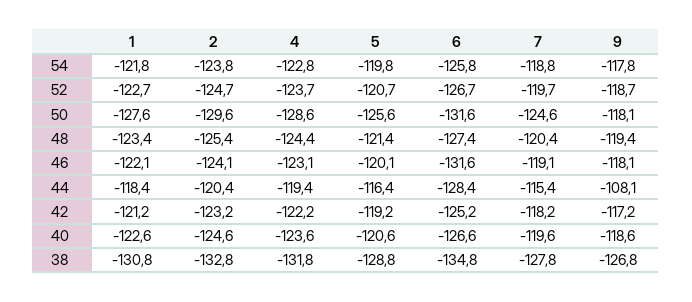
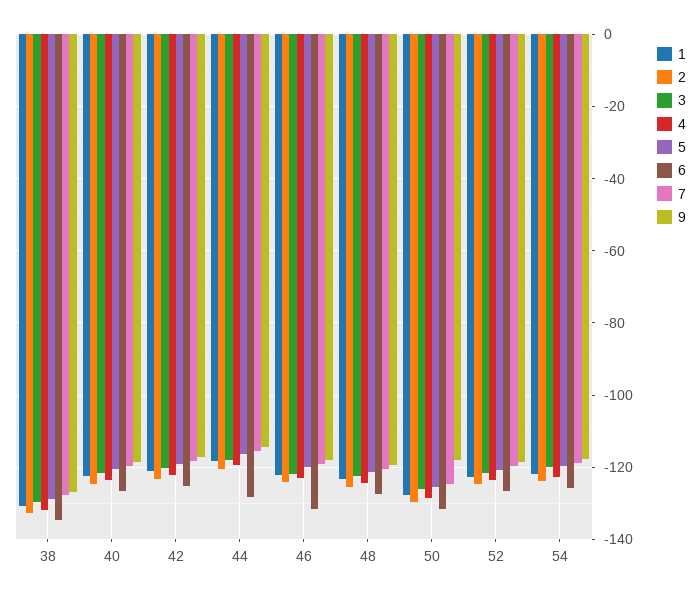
  {
    "1": {
      "54": -121.8,
      "52": -122.7,
      "50": -127.6,
      "48": -123.4,
      "46": -122.1,
      "44": -118.4,
      "42": -121.2,
      "40": -122.6,
      "38": -130.8
    },
    "2": {
      "54": -123.8,
      "52": -124.7,
      "50": -129.6,
      "48": -125.4,
      "46": -124.1,
      "44": -120.4,
      "42": -123.2,
      "40": -124.6,
      "38": -132.8
    },
    "4": {
      "54": -122.8,
      "52": -123.7,
      "50": -128.6,
      "48": -124.4,
      "46": -123.1,
      "44": -119.4,
      "42": -122.2,
      "40": -123.6,
      "38": -131.8
    },
    "5": {
      "54": -119.8,
      "52": -120.7,
      "50": -125.6,
      "48": -121.4,
      "46": -120.1,
      "44": -116.4,
      "42": -119.2,
      "40": -120.6,
      "38": -128.8
    },
    "6": {
      "54": -125.8,
      "52": -126.7,
      "50": -131.6,
      "48": -127.4,
      "46": -131.6,
      "44": -128.4,
      "42": -125.2,
      "40": -126.6,
      "38": -134.8
    },
    "7": {
      "54": -118.8,
      "52": -119.7,
      "50": -124.6,
      "48": -120.4,
      "46": -119.1,
      "44": -115.4,
      "42": -118.2,
      "40": -119.6,
      "38": -127.8
    },
    "9": {
      "54": -117.8,
      "52": -118.7,
      "50": -118.1,
      "48": -119.4,
      "46": -118.1,
-     "44": -108.1,
+     "44": -114,
      "42": -117.2,
      "40": -118.6,
      "38": -126.8
-   }
+   },
+   "3": {
+     "38": -130,
+     "40": -122,
+     "42": -120,
+     "44": -118,
+     "46": -122,
+     "48": -122,
+     "50": -126,
+     "52": -122,
+     "54": -120
+   }
  }

